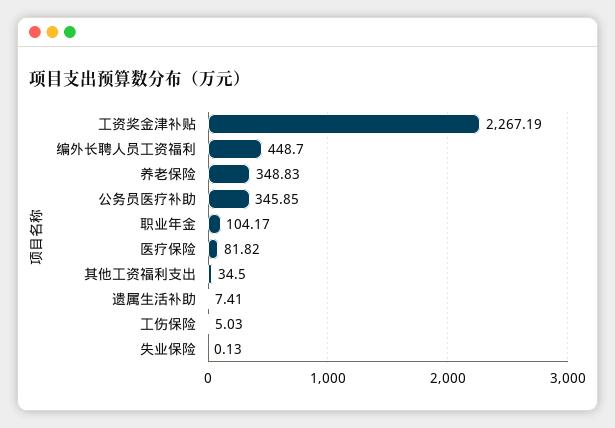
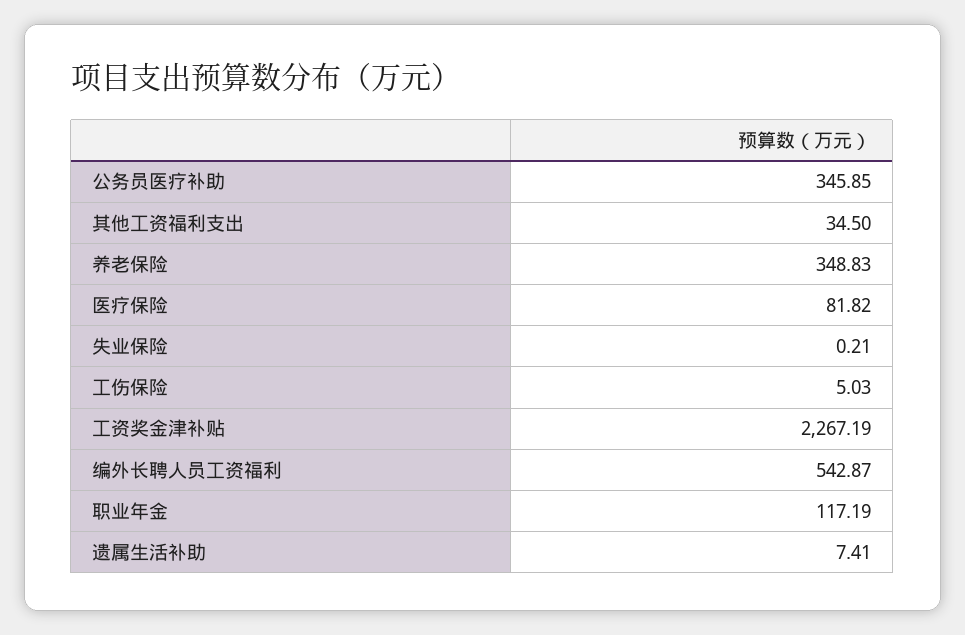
  {
    "工资奖金津补贴": 2267.19,
-   "编外长聘人员工资福利": 448.7,
+   "编外长聘人员工资福利": 542.87,
    "养老保险": 348.83,
    "公务员医疗补助": 345.85,
-   "职业年金": 104.17,
+   "职业年金": 117.19,
    "医疗保险": 81.82,
    "其他工资福利支出": 34.5,
    "遗属生活补助": 7.41,
    "工伤保险": 5.03,
-   "失业保险": 0.13
+   "失业保险": 0.21
  }

